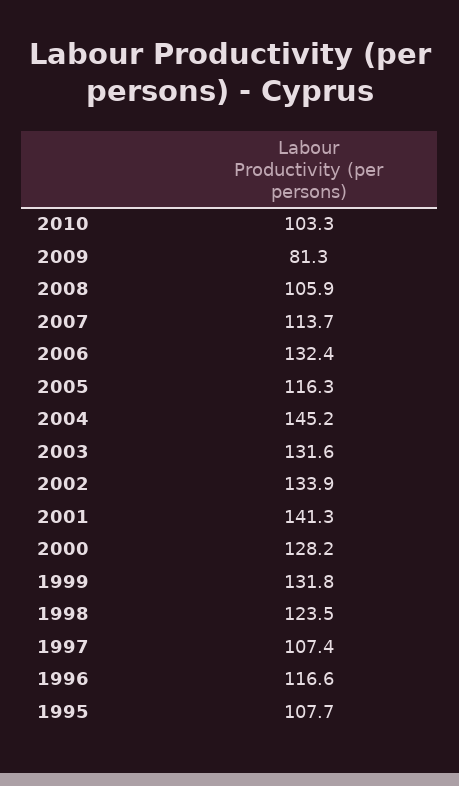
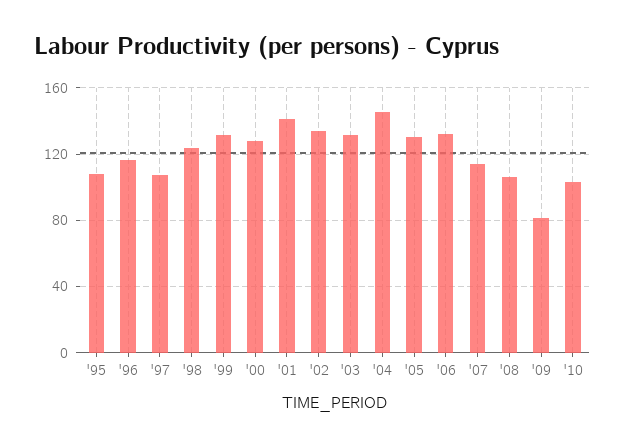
  {
    "2010": 103.3,
    "2009": 81.3,
    "2008": 105.9,
    "2007": 113.7,
    "2006": 132.4,
-   "2005": 116.3,
+   "2005": 130,
    "2004": 145.2,
    "2003": 131.6,
    "2002": 133.9,
    "2001": 141.3,
    "2000": 128.2,
    "1999": 131.8,
    "1998": 123.5,
    "1997": 107.4,
    "1996": 116.6,
    "1995": 107.7
  }

